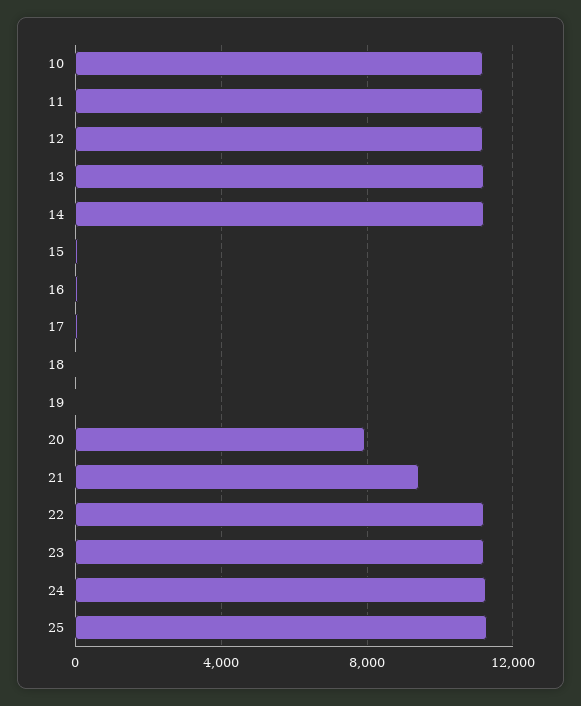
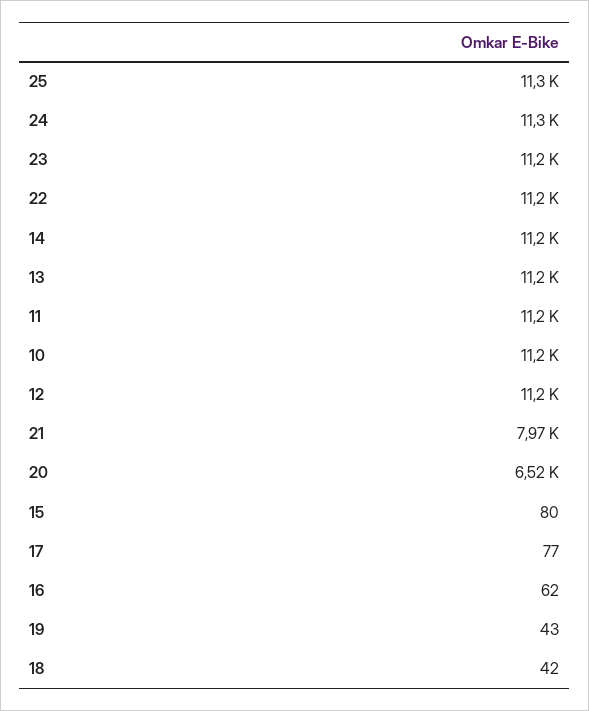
  {
    "10": 11200,
    "11": 11200,
    "12": 11200,
    "13": 11200,
    "14": 11200,
    "15": 80,
    "16": 62,
    "17": 77,
    "18": 42,
    "19": 43,
-   "20": 8000,
+   "20": 6520,
-   "21": 9500,
+   "21": 7970,
    "22": 11200,
    "23": 11200,
    "24": 11300,
    "25": 11300
  }

